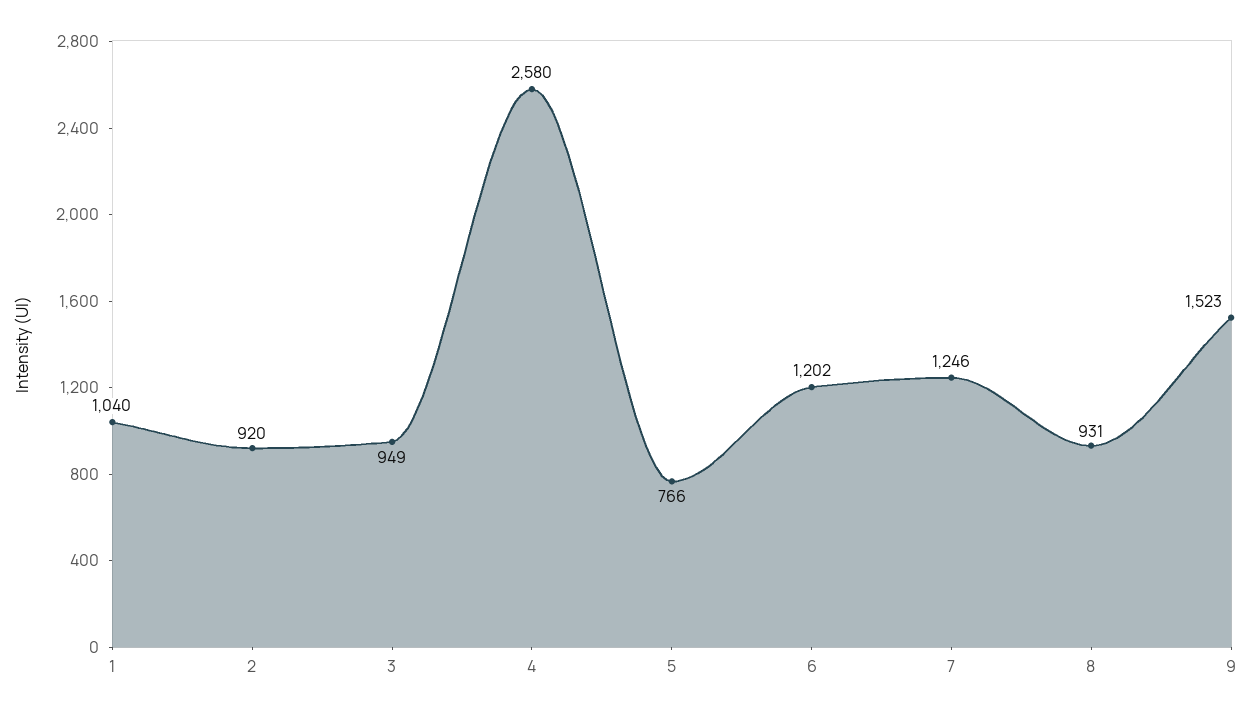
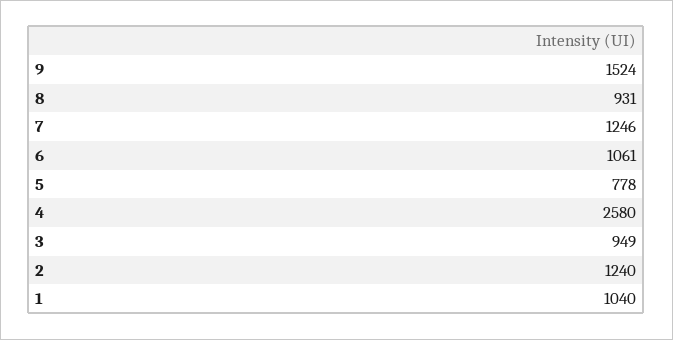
  {
    "1": 1040,
-   "2": 920,
+   "2": 1240,
    "3": 949,
    "4": 2580,
-   "5": 766,
+   "5": 778,
-   "6": 1202,
+   "6": 1061,
    "7": 1246,
    "8": 931,
-   "9": 1523
+   "9": 1524
  }

